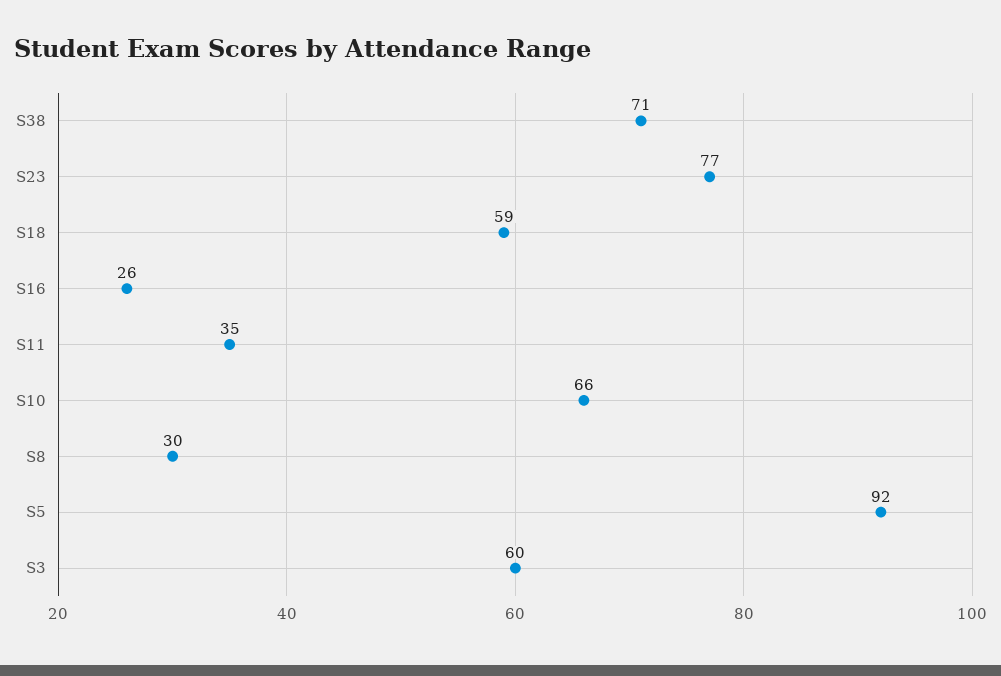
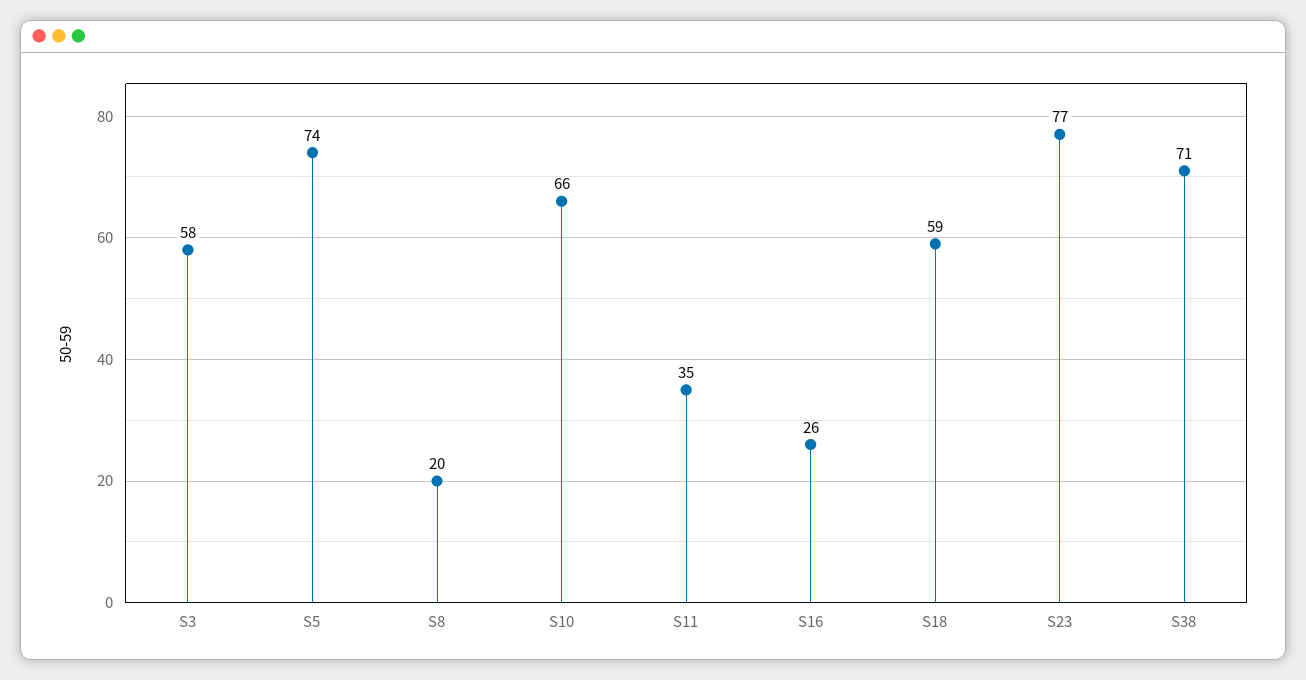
  {
    "S38": 71,
    "S23": 77,
    "S18": 59,
    "S16": 26,
    "S11": 35,
    "S10": 66,
-   "S8": 30,
+   "S8": 20,
-   "S5": 92,
+   "S5": 74,
-   "S3": 60
+   "S3": 58
  }

